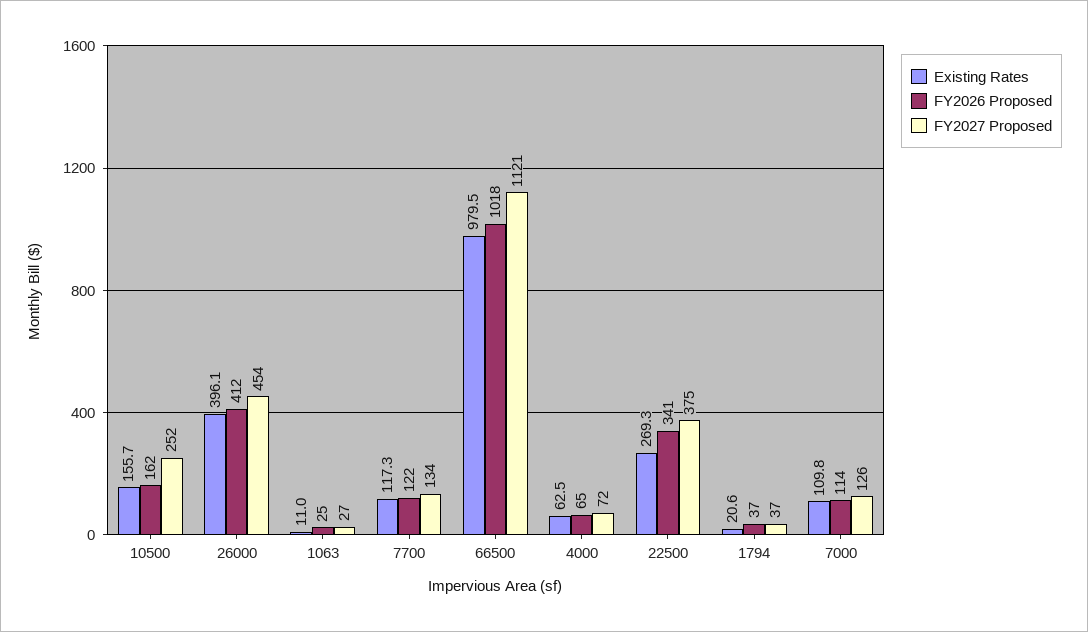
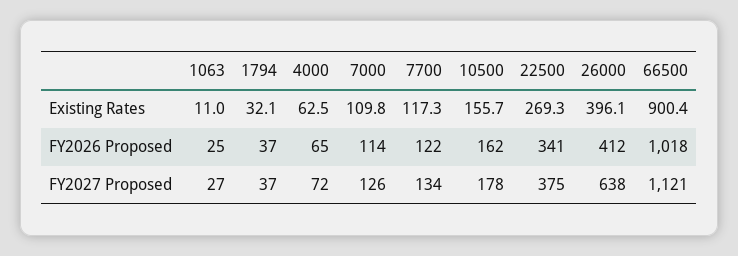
  {
    "Existing Rates": {
      "10500": 155.7,
      "26000": 396.1,
      "1063": 11,
      "7700": 117.3,
-     "66500": 979.5,
+     "66500": 900.4,
      "4000": 62.5,
      "22500": 269.3,
-     "1794": 20.6,
+     "1794": 32.1,
      "7000": 109.8
    },
    "FY2026 Proposed": {
      "10500": 162,
      "26000": 412,
      "1063": 25,
      "7700": 122,
      "66500": 1018,
      "4000": 65,
      "22500": 341,
      "1794": 37,
      "7000": 114
    },
    "FY2027 Proposed": {
-     "10500": 252,
+     "10500": 178,
-     "26000": 454,
+     "26000": 638,
      "1063": 27,
      "7700": 134,
      "66500": 1121,
      "4000": 72,
      "22500": 375,
      "1794": 37,
      "7000": 126
    }
  }

